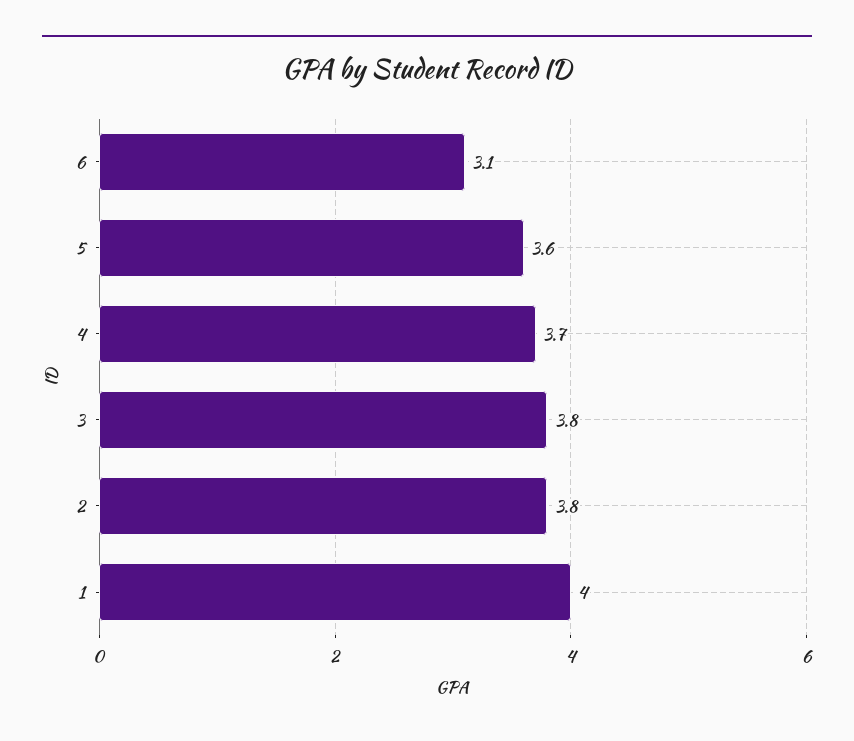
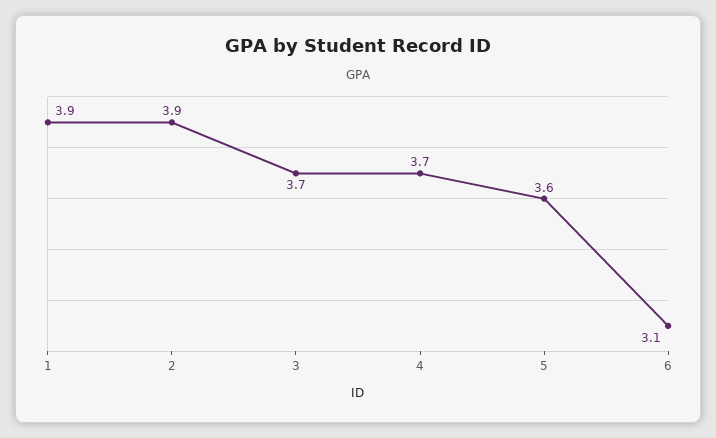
  {
    "6": 3.1,
    "5": 3.6,
    "4": 3.7,
-   "3": 3.8,
+   "3": 3.7,
-   "2": 3.8,
+   "2": 3.9,
-   "1": 4
+   "1": 3.9
  }

